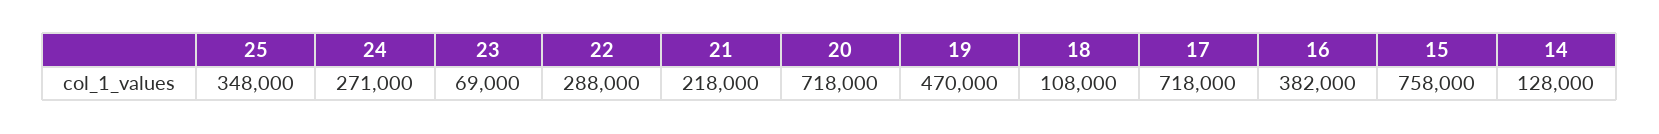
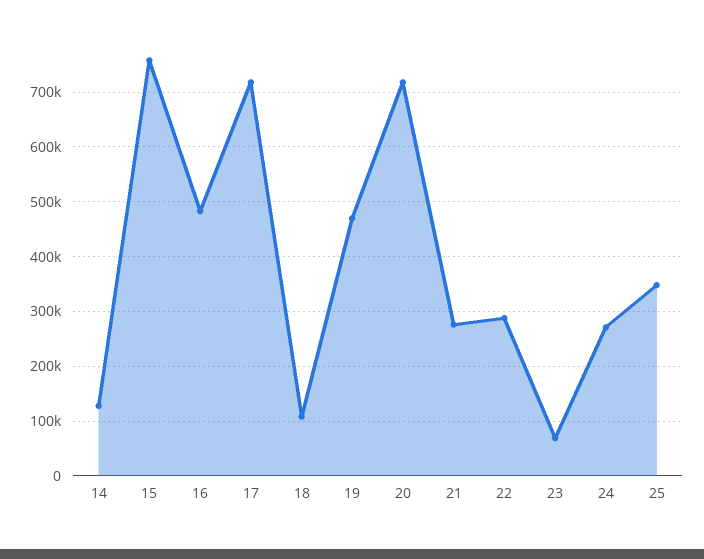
  {
    "25": 348000,
    "24": 271000,
    "23": 69000,
    "22": 288000,
-   "21": 218000,
+   "21": 280000,
    "20": 718000,
    "19": 470000,
    "18": 108000,
    "17": 718000,
-   "16": 382000,
+   "16": 480000,
    "15": 758000,
    "14": 128000
  }

